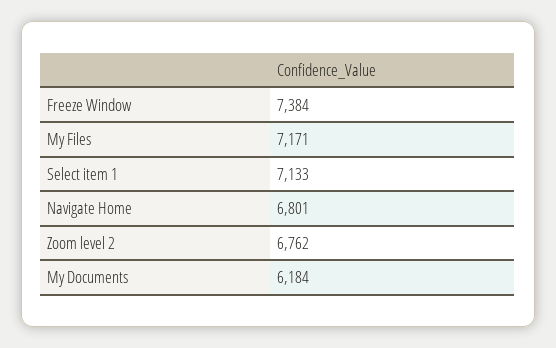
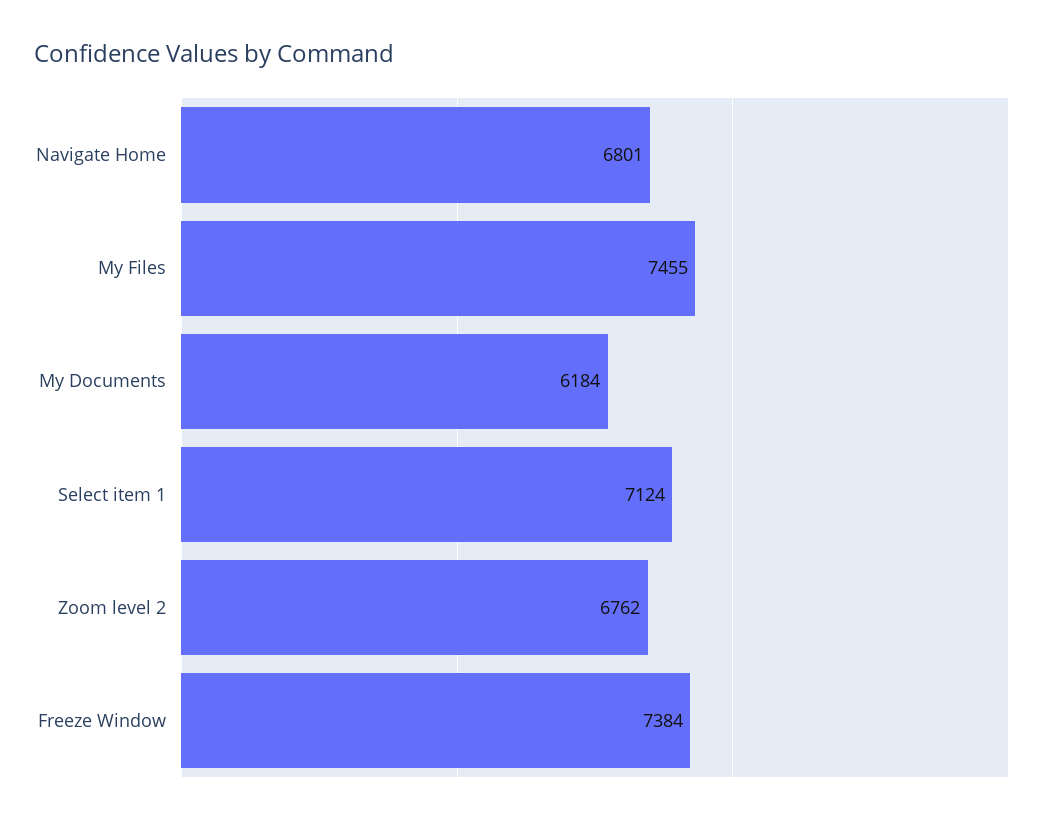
  {
    "Freeze Window": 7384,
-   "My Files": 7171,
+   "My Files": 7455,
-   "Select item 1": 7133,
+   "Select item 1": 7124,
    "Navigate Home": 6801,
    "Zoom level 2": 6762,
    "My Documents": 6184
  }

